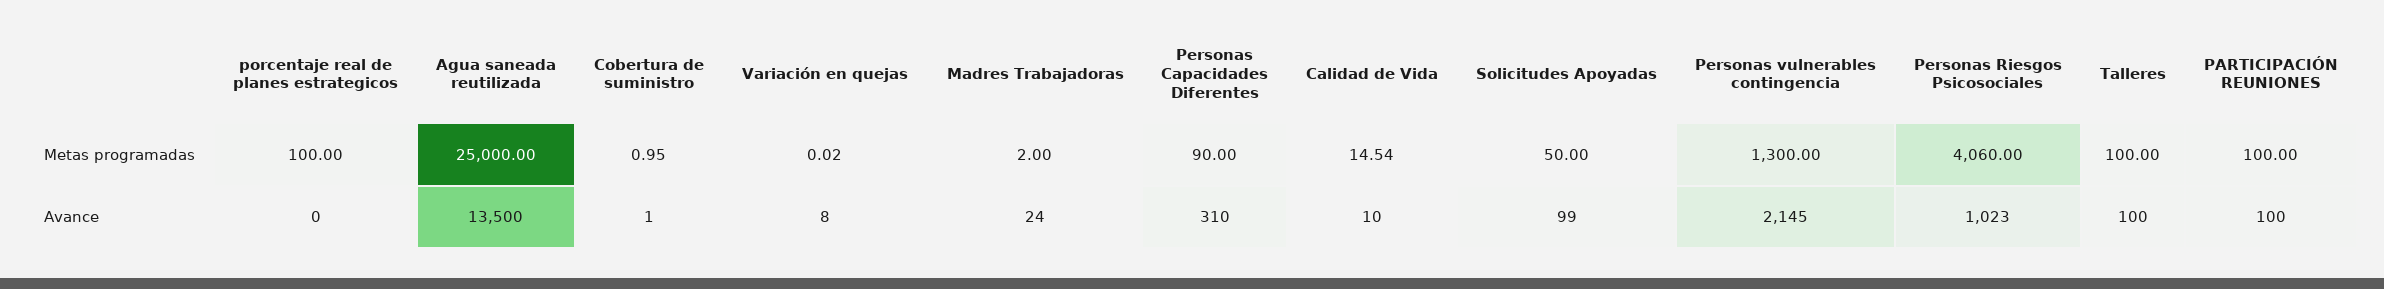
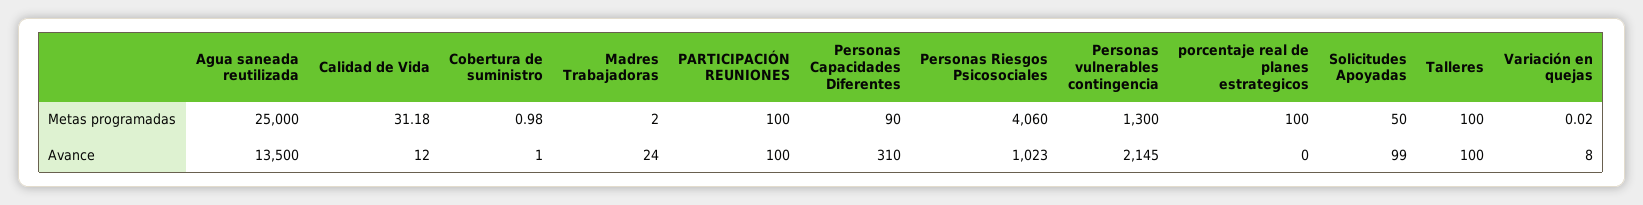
  {
    "porcentaje real de planes estrategicos": {
      "Metas programadas": 100,
      "Avance": 0
    },
    "Agua saneada reutilizada": {
      "Metas programadas": 25000,
      "Avance": 13500
    },
    "Cobertura de suministro": {
-     "Metas programadas": 0.95,
+     "Metas programadas": 0.98,
      "Avance": 1
    },
    "Variación en quejas": {
      "Metas programadas": 0.02,
      "Avance": 8
    },
    "Madres Trabajadoras": {
      "Metas programadas": 2,
      "Avance": 24
    },
    "Personas Capacidades Diferentes": {
      "Metas programadas": 90,
      "Avance": 310
    },
    "Calidad de Vida": {
-     "Metas programadas": 14.54,
+     "Metas programadas": 31.18,
-     "Avance": 10
+     "Avance": 12
    },
    "Solicitudes Apoyadas": {
      "Metas programadas": 50,
      "Avance": 99
    },
    "Personas vulnerables contingencia": {
      "Metas programadas": 1300,
      "Avance": 2145
    },
    "Personas Riesgos Psicosociales": {
      "Metas programadas": 4060,
      "Avance": 1023
    },
    "Talleres": {
      "Metas programadas": 100,
      "Avance": 100
    },
    "PARTICIPACIÓN REUNIONES": {
      "Metas programadas": 100,
      "Avance": 100
    }
  }

